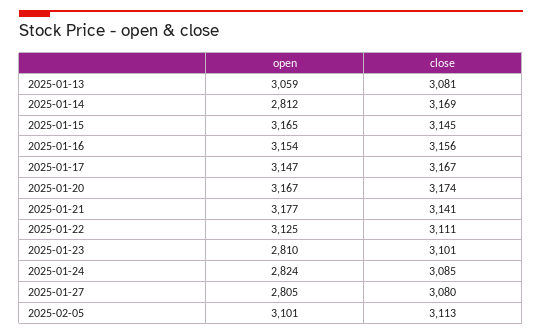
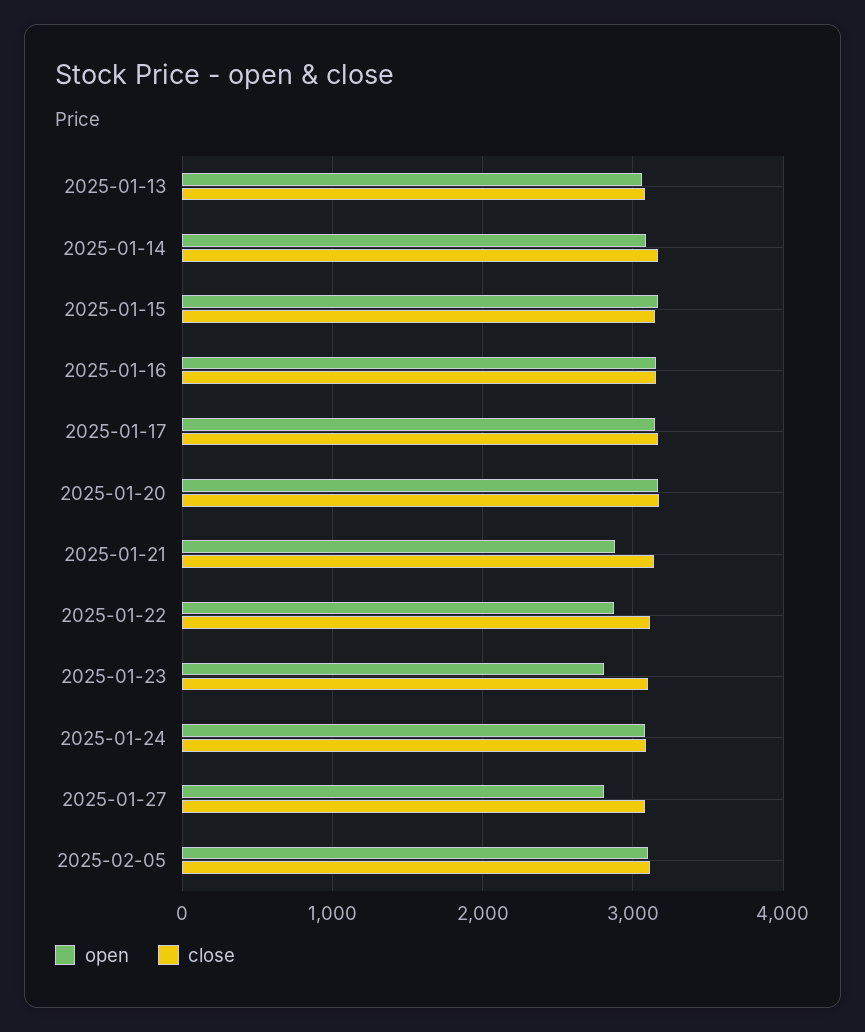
  {
    "open": {
      "2025-01-13": 3059,
-     "2025-01-14": 2812,
+     "2025-01-14": 3100,
      "2025-01-15": 3165,
      "2025-01-16": 3154,
      "2025-01-17": 3147,
      "2025-01-20": 3167,
-     "2025-01-21": 3177,
+     "2025-01-21": 2900,
-     "2025-01-22": 3125,
+     "2025-01-22": 2900,
      "2025-01-23": 2810,
-     "2025-01-24": 2824,
+     "2025-01-24": 3100,
      "2025-01-27": 2805,
      "2025-02-05": 3101
    },
    "close": {
      "2025-01-13": 3081,
      "2025-01-14": 3169,
      "2025-01-15": 3145,
      "2025-01-16": 3156,
      "2025-01-17": 3167,
      "2025-01-20": 3174,
      "2025-01-21": 3141,
      "2025-01-22": 3111,
      "2025-01-23": 3101,
      "2025-01-24": 3085,
      "2025-01-27": 3080,
      "2025-02-05": 3113
    }
  }

